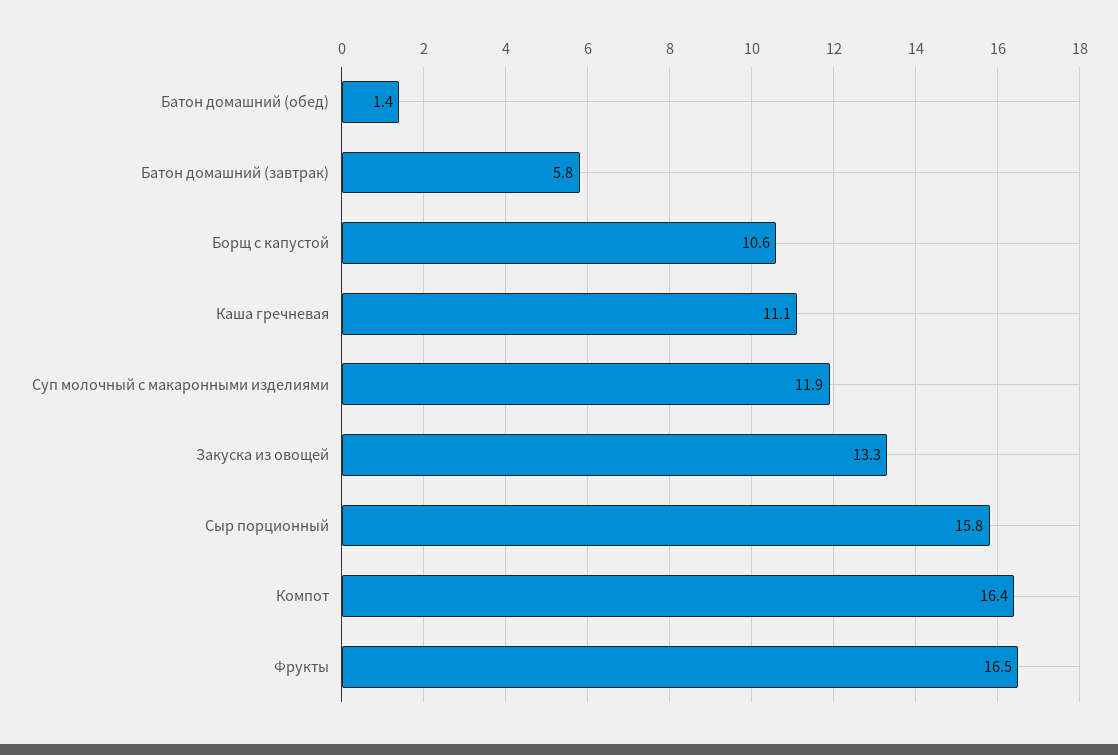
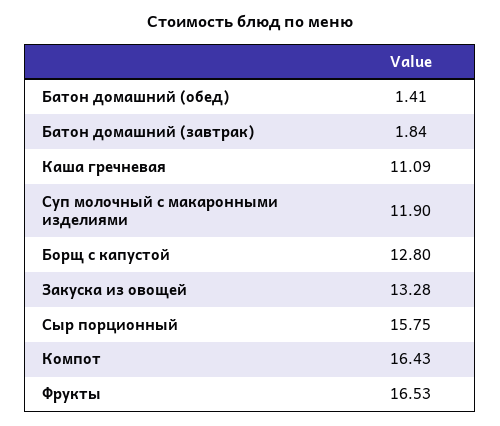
  {
    "Батон домашний (обед)": 1.41,
-   "Батон домашний (завтрак)": 5.8,
+   "Батон домашний (завтрак)": 1.84,
-   "Борщ с капустой": 10.6,
+   "Борщ с капустой": 12.8,
    "Каша гречневая": 11.09,
    "Суп молочный с макаронными изделиями": 11.9,
    "Закуска из овощей": 13.28,
    "Сыр порционный": 15.75,
    "Компот": 16.43,
    "Фрукты": 16.53
  }

